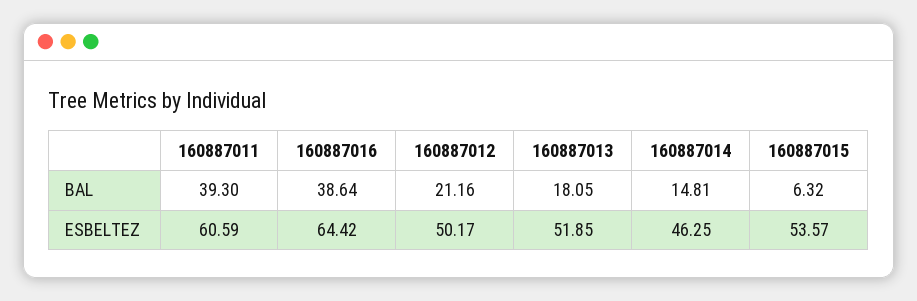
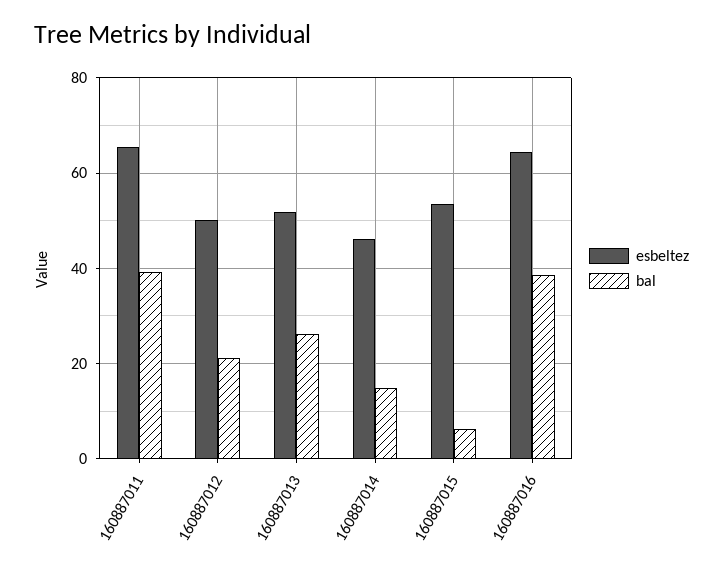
  {
    "BAL": {
      "160887011": 39.3,
      "160887016": 38.64,
      "160887012": 21.16,
-     "160887013": 18.05,
+     "160887013": 26,
      "160887014": 14.81,
      "160887015": 6.32
    },
    "ESBELTEZ": {
-     "160887011": 60.59,
+     "160887011": 66,
      "160887016": 64.42,
      "160887012": 50.17,
      "160887013": 51.85,
      "160887014": 46.25,
      "160887015": 53.57
    }
  }

